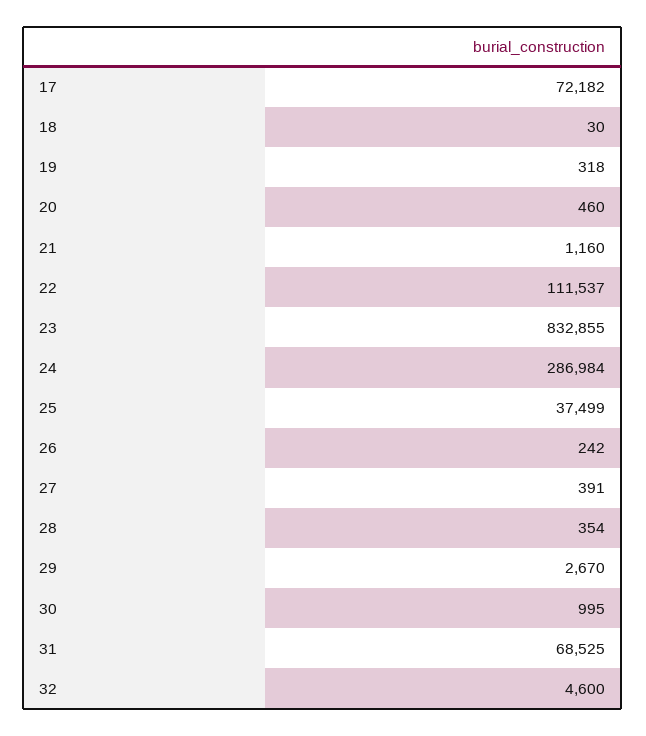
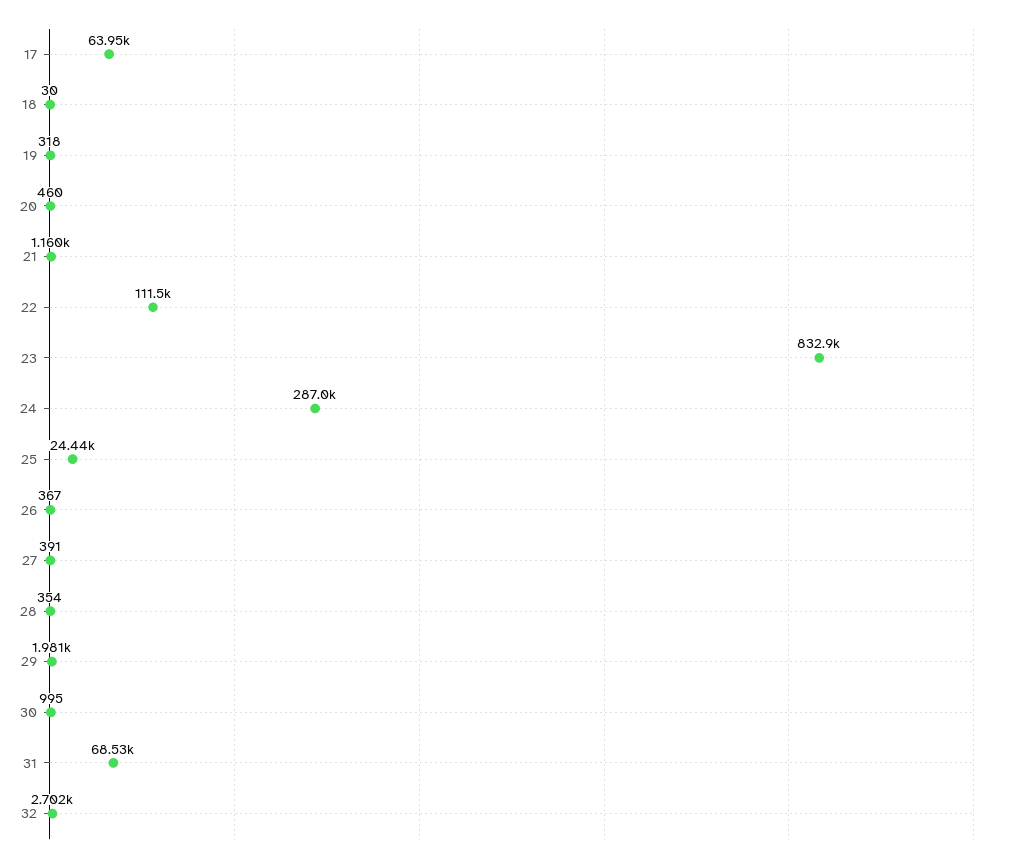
  {
-   "17": 72182,
+   "17": 63950,
    "18": 30,
    "19": 318,
    "20": 460,
    "21": 1160,
    "22": 111537,
    "23": 832855,
    "24": 286984,
-   "25": 37499,
+   "25": 24440,
-   "26": 242,
+   "26": 367,
    "27": 391,
    "28": 354,
-   "29": 2670,
+   "29": 1981,
    "30": 995,
    "31": 68525,
-   "32": 4600
+   "32": 2702
  }

